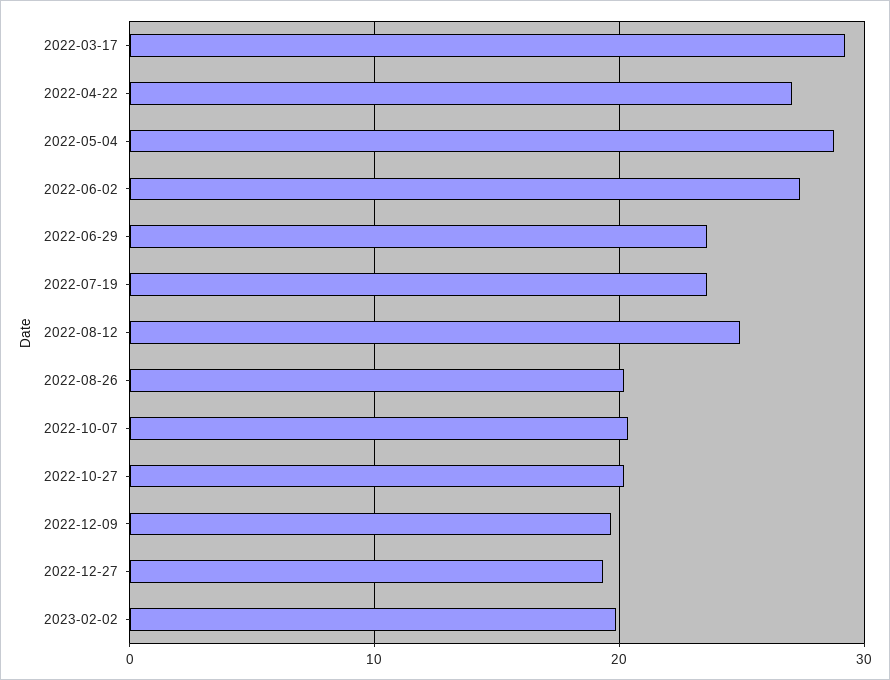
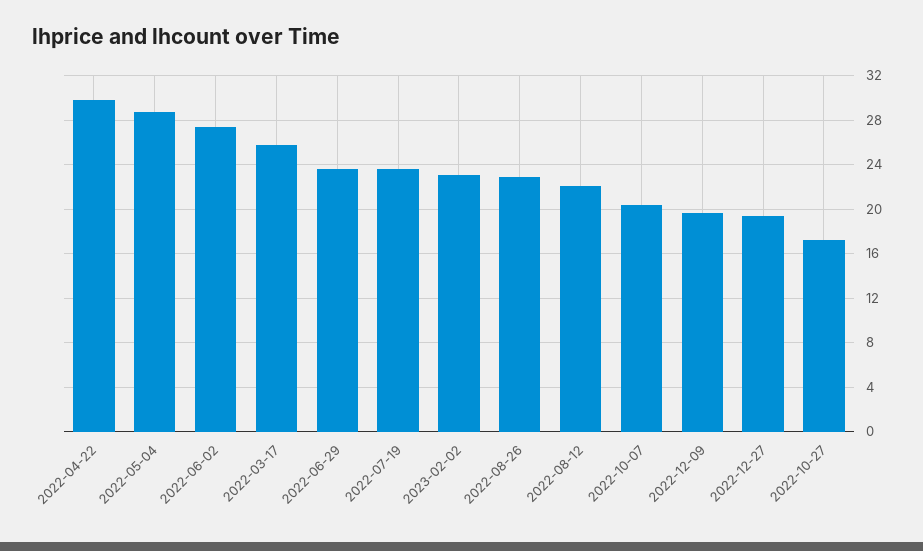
  {
-   "2022-03-17": 29,
+   "2022-03-17": 26,
-   "2022-04-22": 27,
+   "2022-04-22": 30,
    "2022-05-04": 29,
    "2022-06-02": 27,
    "2022-06-29": 24,
    "2022-07-19": 24,
-   "2022-08-12": 25,
+   "2022-08-12": 22,
-   "2022-08-26": 20,
+   "2022-08-26": 23,
    "2022-10-07": 20,
-   "2022-10-27": 20,
+   "2022-10-27": 17,
    "2022-12-09": 20,
    "2022-12-27": 19,
-   "2023-02-02": 20
+   "2023-02-02": 23
  }

